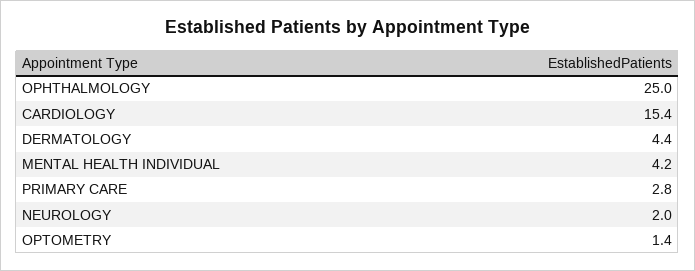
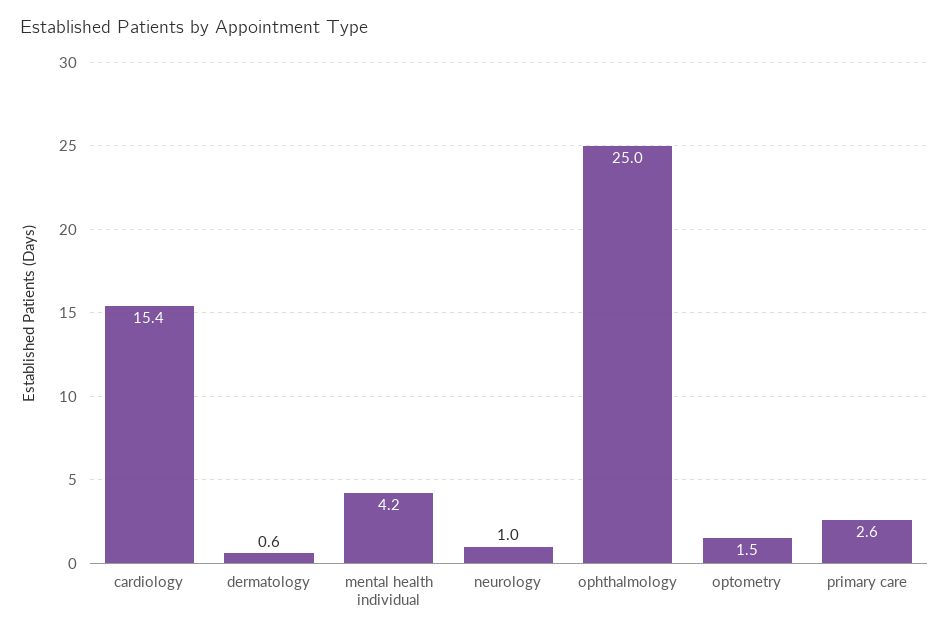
  {
    "OPHTHALMOLOGY": 25,
    "CARDIOLOGY": 15.4,
-   "DERMATOLOGY": 4.4,
+   "DERMATOLOGY": 0.6,
    "MENTAL HEALTH INDIVIDUAL": 4.2,
-   "PRIMARY CARE": 2.8,
+   "PRIMARY CARE": 2.6,
-   "NEUROLOGY": 2,
+   "NEUROLOGY": 1,
-   "OPTOMETRY": 1.4
+   "OPTOMETRY": 1.5
  }

